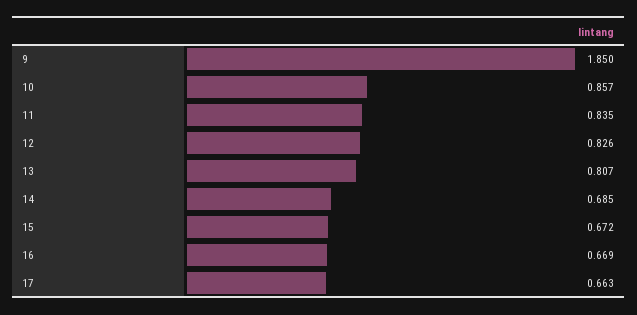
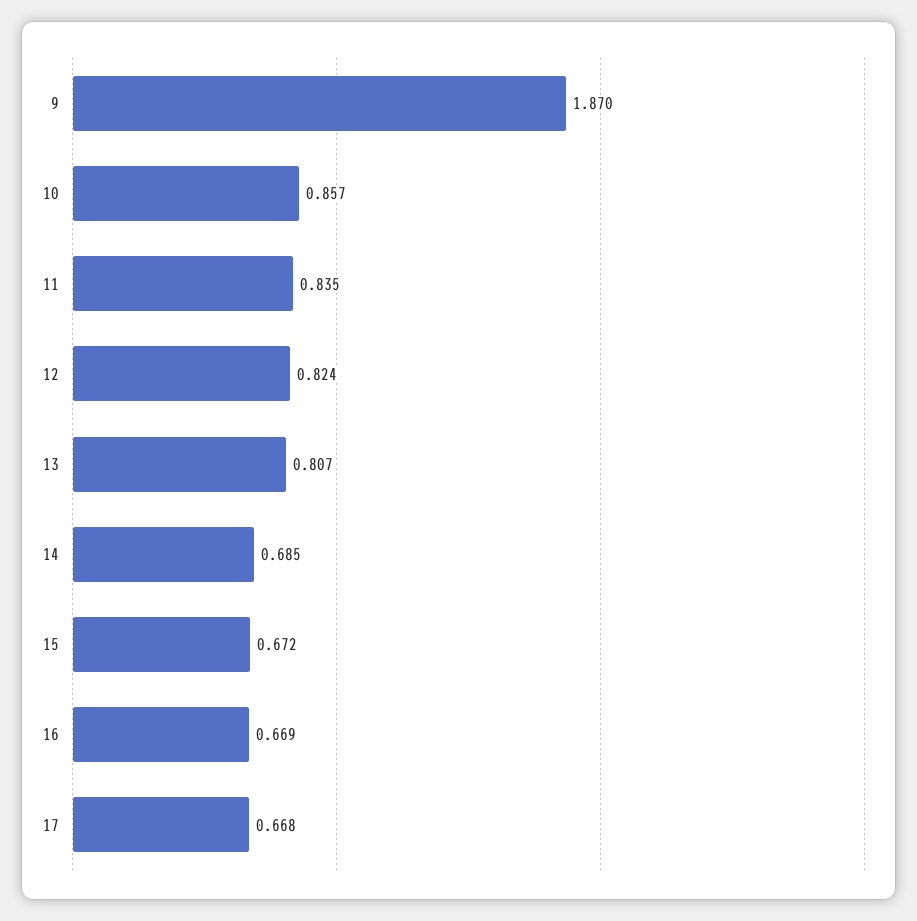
  {
-   "9": 1.85,
+   "9": 1.87,
    "10": 0.857,
    "11": 0.835,
-   "12": 0.826,
+   "12": 0.824,
    "13": 0.807,
    "14": 0.685,
    "15": 0.672,
    "16": 0.669,
-   "17": 0.663
+   "17": 0.668
  }

